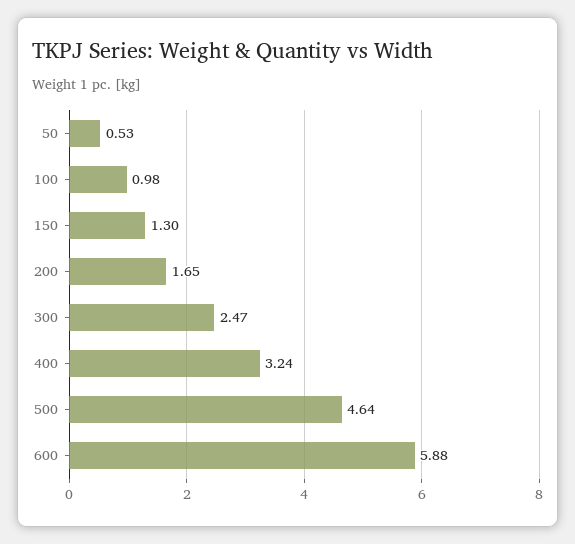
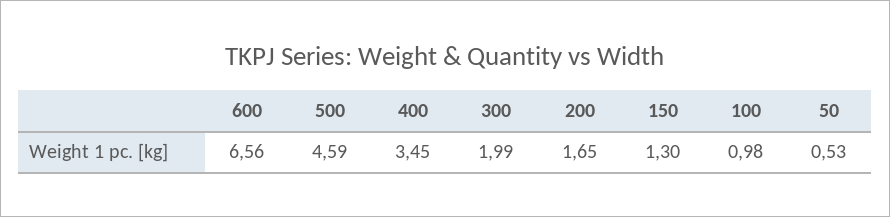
  {
    "50": 0.53,
    "100": 0.98,
    "150": 1.3,
    "200": 1.65,
-   "300": 2.47,
+   "300": 1.99,
-   "400": 3.24,
+   "400": 3.45,
-   "500": 4.64,
+   "500": 4.59,
-   "600": 5.88
+   "600": 6.56
  }

